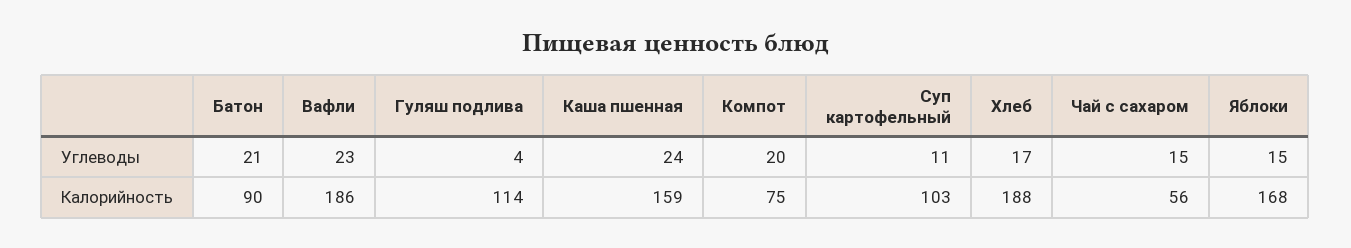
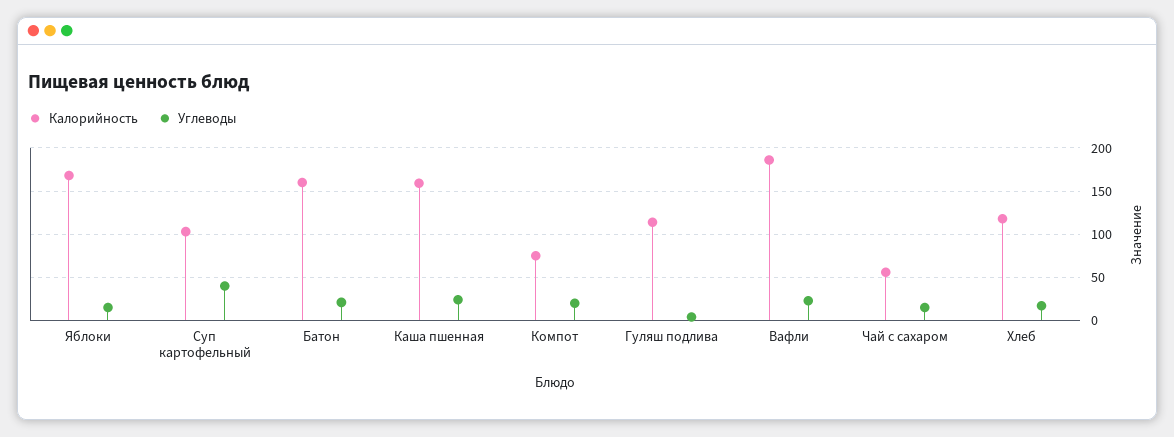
  {
    "Углеводы": {
      "Батон": 21,
      "Вафли": 23,
      "Гуляш подлива": 4,
      "Каша пшенная": 24,
      "Компот": 20,
-     "Суп картофельный": 11,
+     "Суп картофельный": 40,
      "Хлеб": 17,
      "Чай с сахаром": 15,
      "Яблоки": 15
    },
    "Калорийность": {
-     "Батон": 90,
+     "Батон": 160,
      "Вафли": 186,
      "Гуляш подлива": 114,
      "Каша пшенная": 159,
      "Компот": 75,
      "Суп картофельный": 103,
-     "Хлеб": 188,
+     "Хлеб": 120,
      "Чай с сахаром": 56,
      "Яблоки": 168
    }
  }

